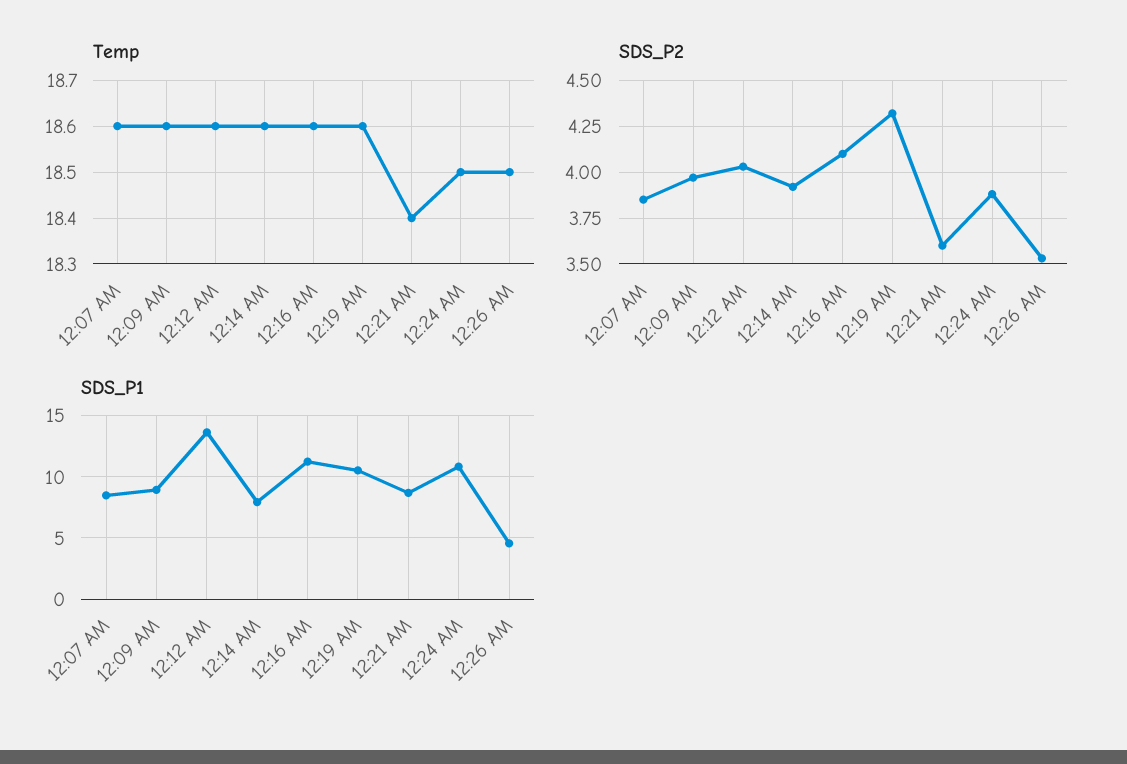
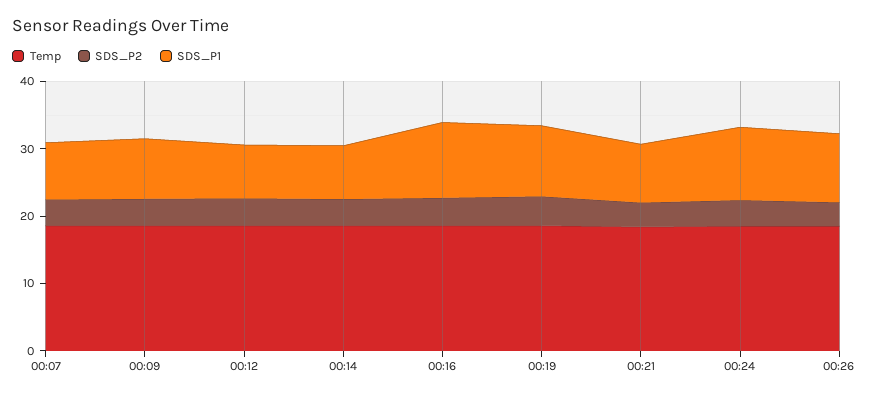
  {
    "Temp": {
      "12:07 AM": 18.6,
      "12:09 AM": 18.6,
      "12:12 AM": 18.6,
      "12:14 AM": 18.6,
      "12:16 AM": 18.6,
      "12:19 AM": 18.6,
      "12:21 AM": 18.4,
      "12:24 AM": 18.5,
      "12:26 AM": 18.5
    },
    "SDS_P2": {
      "12:07 AM": 3.85,
      "12:09 AM": 3.95,
      "12:12 AM": 4.05,
      "12:14 AM": 3.9,
      "12:16 AM": 4.1,
      "12:19 AM": 4.3,
      "12:21 AM": 3.6,
      "12:24 AM": 3.9,
      "12:26 AM": 3.55
    },
    "SDS_P1": {
      "12:07 AM": 8.5,
      "12:09 AM": 9,
-     "12:12 AM": 13.5,
+     "12:12 AM": 8,
      "12:14 AM": 8,
      "12:16 AM": 11,
      "12:19 AM": 10.5,
      "12:21 AM": 8.5,
      "12:24 AM": 11,
-     "12:26 AM": 4.5
+     "12:26 AM": 10
    }
  }

